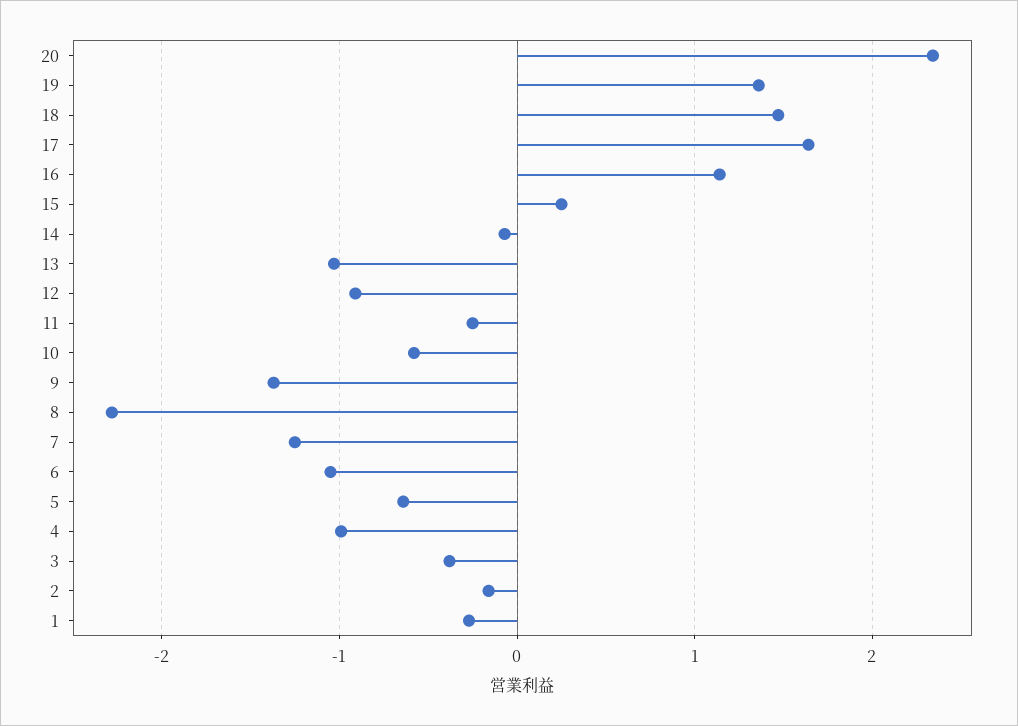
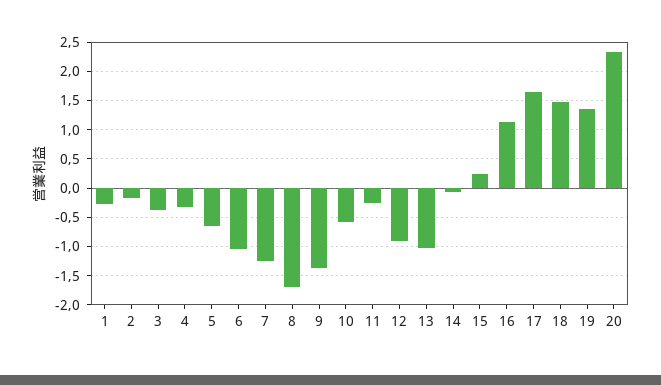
  {
    "20": 2.3,
    "19": 1.4,
    "18": 1.5,
    "17": 1.6,
    "16": 1.1,
    "15": 0.3,
    "14": -0.1,
    "13": -1,
    "12": -0.9,
    "11": -0.3,
    "10": -0.6,
    "9": -1.4,
-   "8": -2.3,
+   "8": -1.75,
    "7": -1.3,
    "6": -1.1,
    "5": -0.6,
-   "4": -1,
+   "4": -0.25,
    "3": -0.4,
    "2": -0.2,
    "1": -0.3
  }

